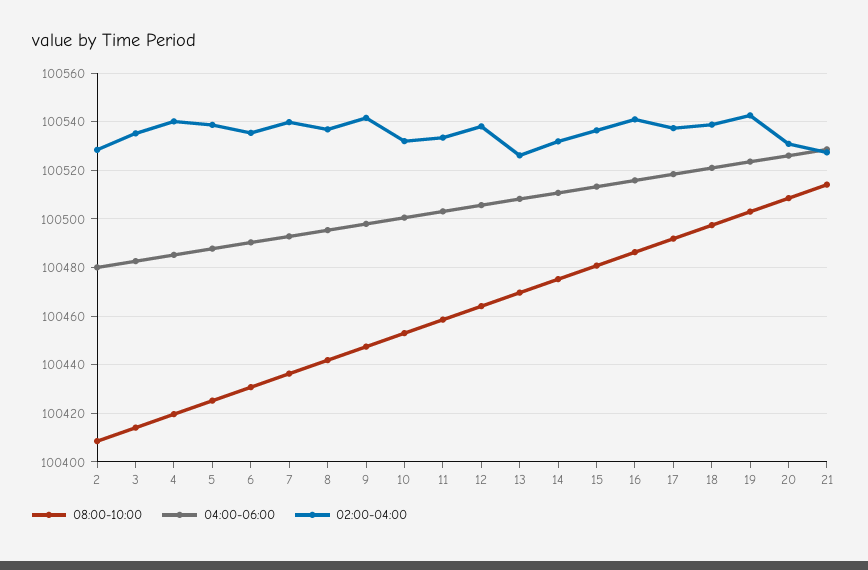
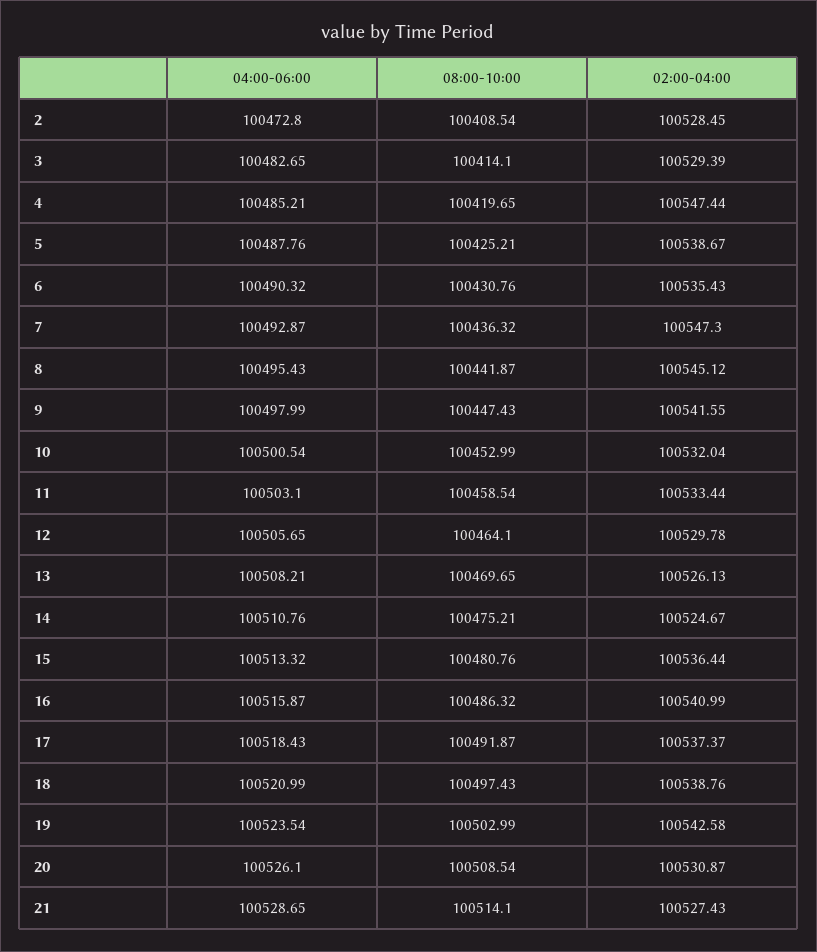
  {
    "08:00-10:00": {
      "2": 100408.54,
      "3": 100414.1,
      "4": 100419.65,
      "5": 100425.21,
      "6": 100430.76,
      "7": 100436.32,
      "8": 100441.87,
      "9": 100447.43,
      "10": 100452.99,
      "11": 100458.54,
      "12": 100464.1,
      "13": 100469.65,
      "14": 100475.21,
      "15": 100480.76,
      "16": 100486.32,
      "17": 100491.87,
      "18": 100497.43,
      "19": 100502.99,
      "20": 100508.54,
      "21": 100514.1
    },
    "04:00-06:00": {
-     "2": 100480,
+     "2": 100472.8,
      "3": 100482.65,
      "4": 100485.21,
      "5": 100487.76,
      "6": 100490.32,
      "7": 100492.87,
      "8": 100495.43,
      "9": 100497.99,
      "10": 100500.54,
      "11": 100503.1,
      "12": 100505.65,
      "13": 100508.21,
      "14": 100510.76,
      "15": 100513.32,
      "16": 100515.87,
      "17": 100518.43,
      "18": 100520.99,
      "19": 100523.54,
      "20": 100526.1,
      "21": 100528.65
    },
    "02:00-04:00": {
      "2": 100528.45,
-     "3": 100535,
+     "3": 100529.39,
-     "4": 100540,
+     "4": 100547.44,
      "5": 100538.67,
      "6": 100535.43,
-     "7": 100540,
+     "7": 100547.3,
-     "8": 100537.5,
+     "8": 100545.12,
      "9": 100541.55,
      "10": 100532.04,
      "11": 100533.44,
-     "12": 100537.5,
+     "12": 100529.78,
      "13": 100526.13,
-     "14": 100532.5,
+     "14": 100524.67,
      "15": 100536.44,
      "16": 100540.99,
      "17": 100537.37,
      "18": 100538.76,
      "19": 100542.58,
      "20": 100530.87,
      "21": 100527.43
    }
  }

